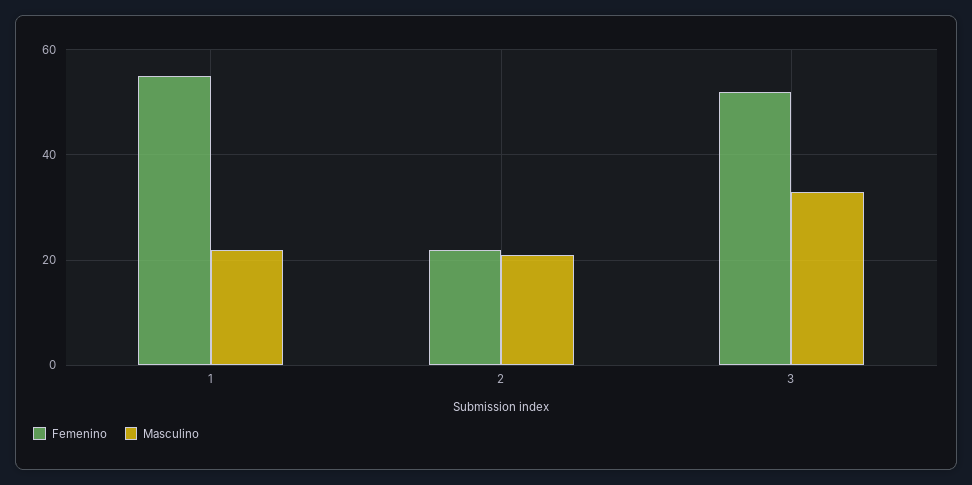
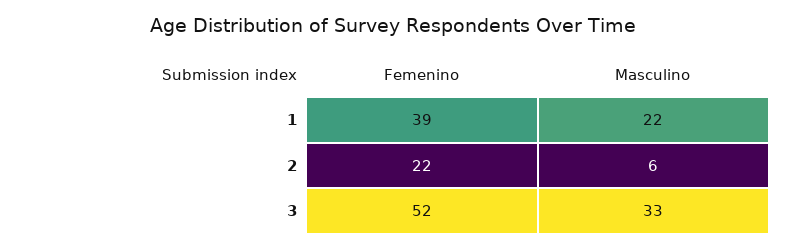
  {
    "Femenino": {
-     "1": 55,
+     "1": 39,
      "2": 22,
      "3": 52
    },
    "Masculino": {
      "1": 22,
-     "2": 20,
+     "2": 6,
      "3": 33
    }
  }

